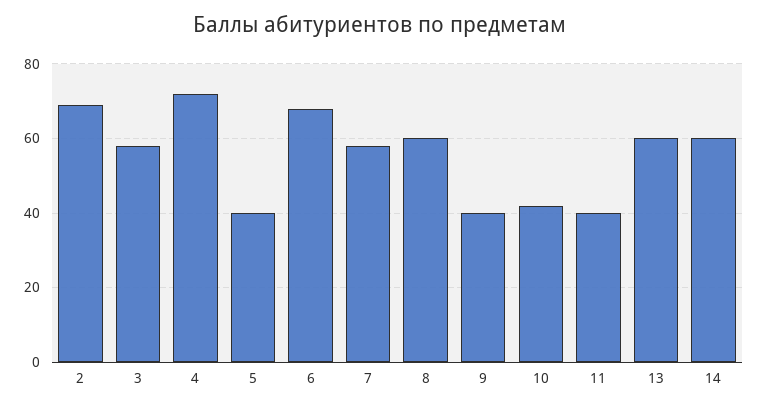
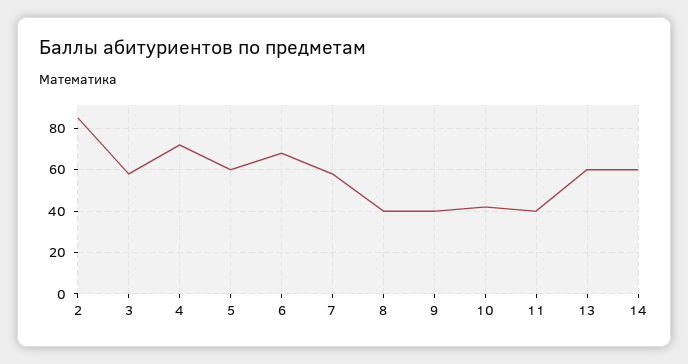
  {
-   "2": 70,
+   "2": 85,
    "3": 60,
    "4": 70,
-   "5": 40,
+   "5": 60,
    "6": 70,
    "7": 60,
-   "8": 60,
+   "8": 40,
    "9": 40,
    "10": 40,
    "11": 40,
    "13": 60,
    "14": 60
  }

